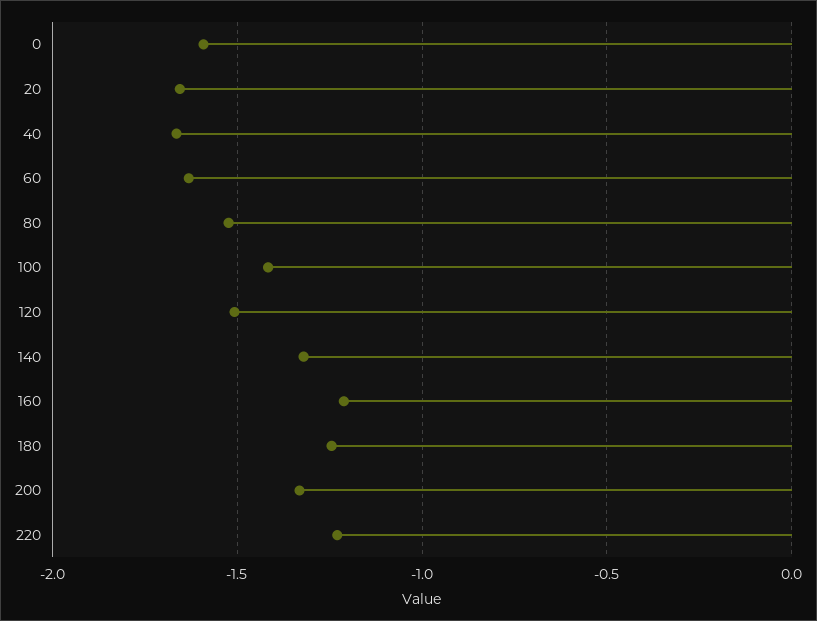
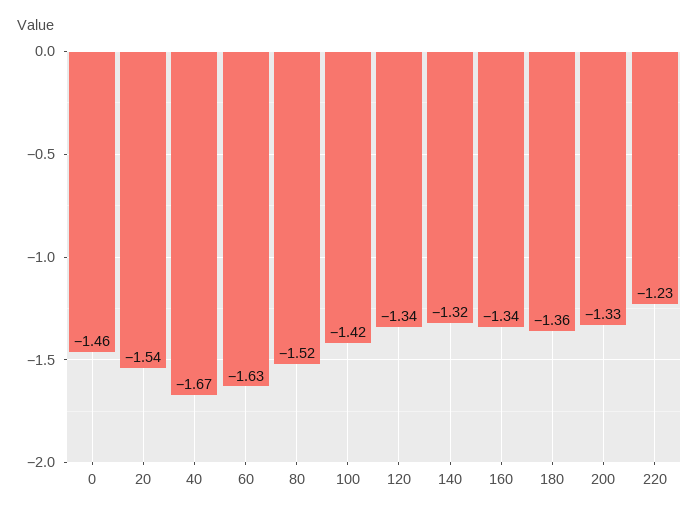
  {
-   "0": -1.6,
+   "0": -1.46,
-   "20": -1.65,
+   "20": -1.54,
    "40": -1.67,
    "60": -1.63,
    "80": -1.52,
    "100": -1.42,
-   "120": -1.5,
+   "120": -1.34,
    "140": -1.32,
-   "160": -1.2,
+   "160": -1.34,
-   "180": -1.25,
+   "180": -1.36,
    "200": -1.33,
    "220": -1.23
  }

